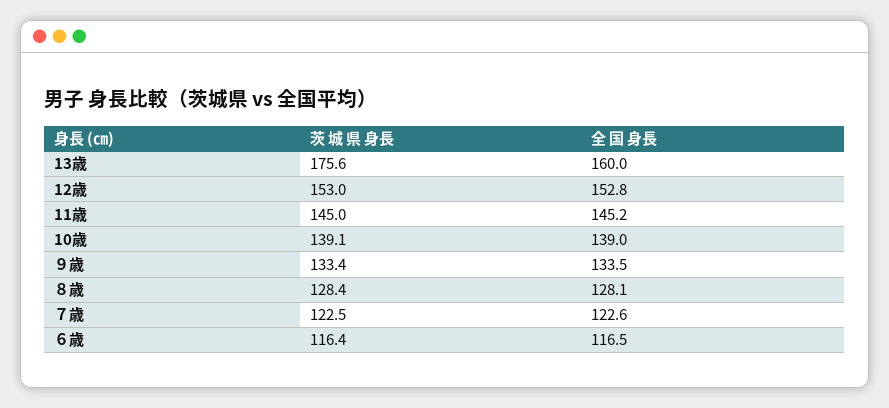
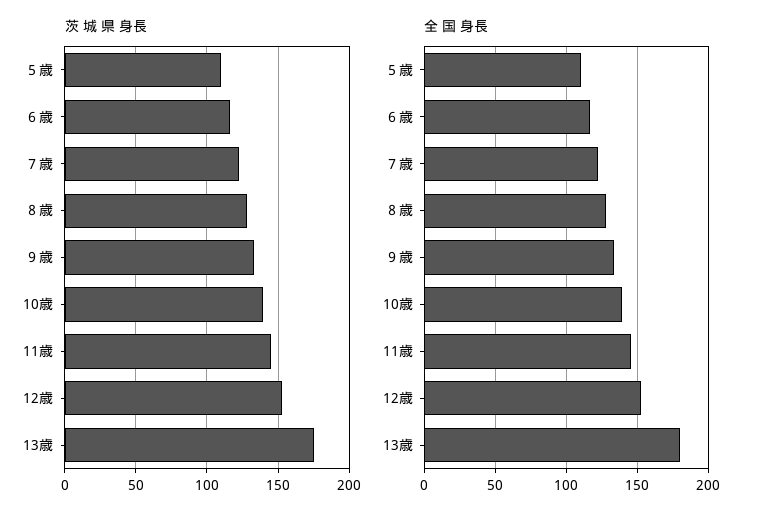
  {
    "茨 城 県 身長": {
      "13歳": 175.6,
      "12歳": 153,
      "11歳": 145,
      "10歳": 139.1,
      "９歳": 133.4,
      "８歳": 128.4,
      "７歳": 122.5,
-     "６歳": 116.4
+     "６歳": 116.4,
+     "５歳": 110
    },
    "全 国 身長": {
-     "13歳": 160,
+     "13歳": 180,
      "12歳": 152.8,
      "11歳": 145.2,
      "10歳": 139,
      "９歳": 133.5,
      "８歳": 128.1,
      "７歳": 122.6,
-     "６歳": 116.5
+     "６歳": 116.5,
+     "５歳": 110
    }
  }

